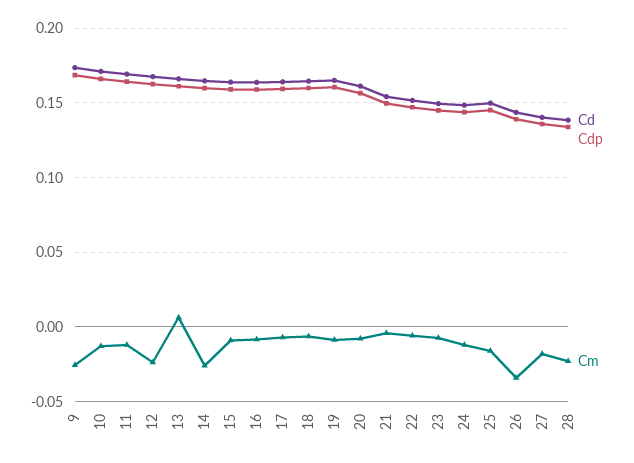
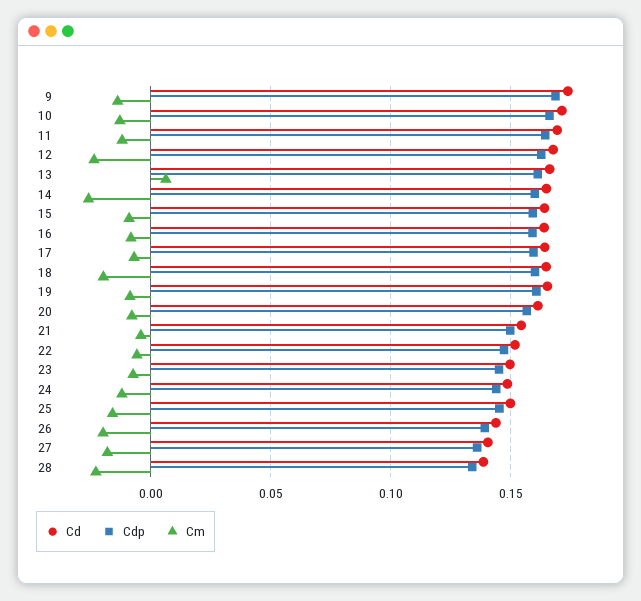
  {
    "Cd": {
      "9": 0.175,
      "10": 0.17,
      "11": 0.17,
      "12": 0.17,
      "13": 0.165,
      "14": 0.165,
      "15": 0.165,
      "16": 0.165,
      "17": 0.165,
      "18": 0.165,
      "19": 0.165,
      "20": 0.16,
      "21": 0.155,
      "22": 0.15,
      "23": 0.15,
      "24": 0.15,
      "25": 0.15,
      "26": 0.145,
      "27": 0.14,
      "28": 0.14
    },
    "Cdp": {
      "9": 0.17,
      "10": 0.165,
      "11": 0.165,
      "12": 0.165,
      "13": 0.16,
      "14": 0.16,
      "15": 0.16,
      "16": 0.16,
      "17": 0.16,
      "18": 0.16,
      "19": 0.16,
      "20": 0.155,
      "21": 0.15,
      "22": 0.145,
      "23": 0.145,
      "24": 0.145,
      "25": 0.145,
      "26": 0.14,
      "27": 0.135,
      "28": 0.135
    },
    "Cm": {
-     "9": -0.025,
+     "9": -0.015,
      "10": -0.015,
      "11": -0.01,
      "12": -0.025,
      "13": 0.005,
      "14": -0.025,
      "15": -0.01,
      "16": -0.01,
      "17": -0.005,
-     "18": -0.005,
+     "18": -0.02,
      "19": -0.01,
      "20": -0.01,
      "21": -0.005,
      "22": -0.005,
      "23": -0.005,
      "24": -0.01,
      "25": -0.015,
-     "26": -0.035,
+     "26": -0.02,
      "27": -0.02,
      "28": -0.025
    }
  }

